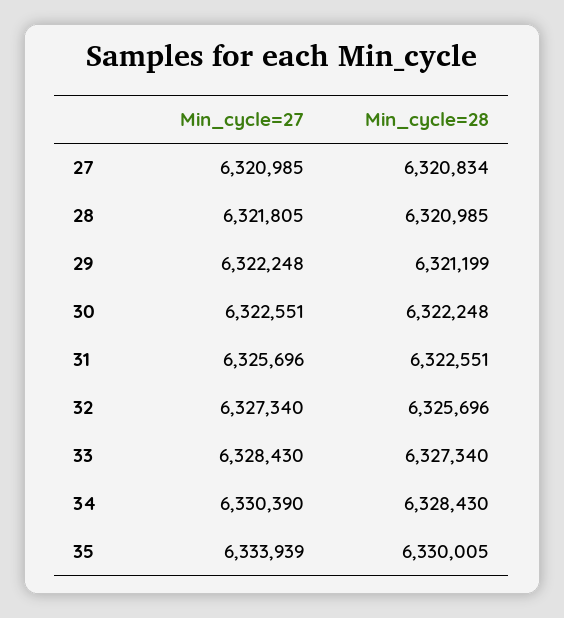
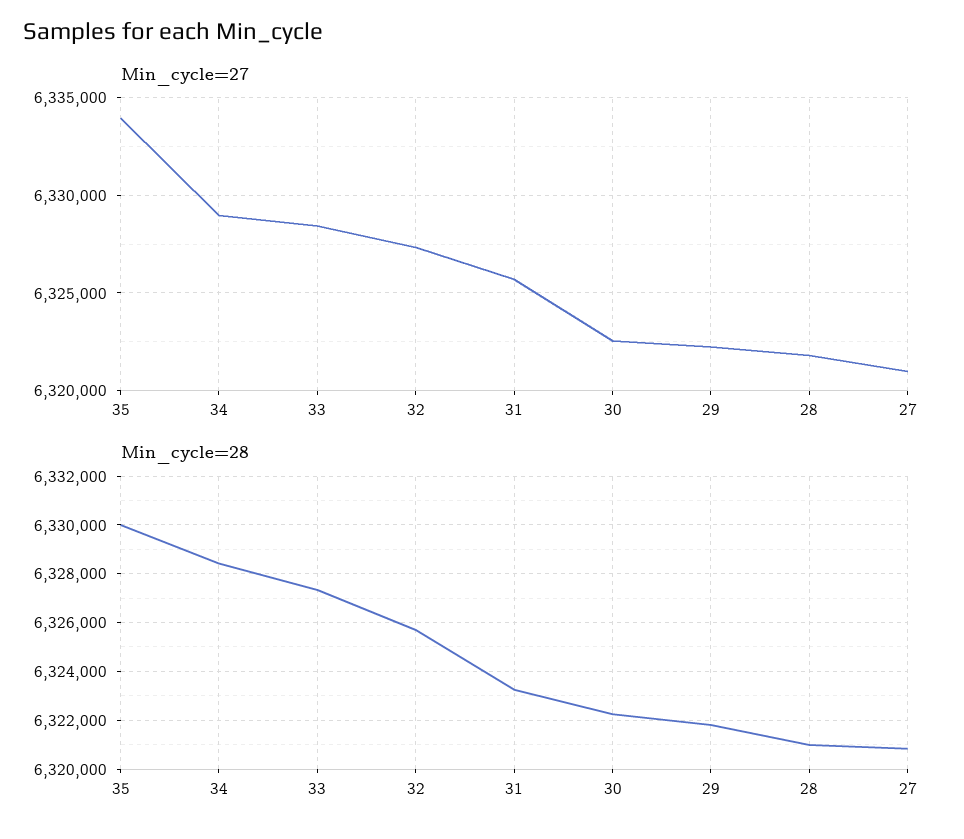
  {
    "Min_cycle=27": {
      "27": 6320985,
      "28": 6321805,
      "29": 6322248,
      "30": 6322551,
      "31": 6325696,
      "32": 6327340,
      "33": 6328430,
-     "34": 6330390,
+     "34": 6329000,
      "35": 6333939
    },
    "Min_cycle=28": {
      "27": 6320834,
      "28": 6320985,
-     "29": 6321199,
+     "29": 6321750,
      "30": 6322248,
-     "31": 6322551,
+     "31": 6323250,
      "32": 6325696,
      "33": 6327340,
      "34": 6328430,
      "35": 6330005
    }
  }

